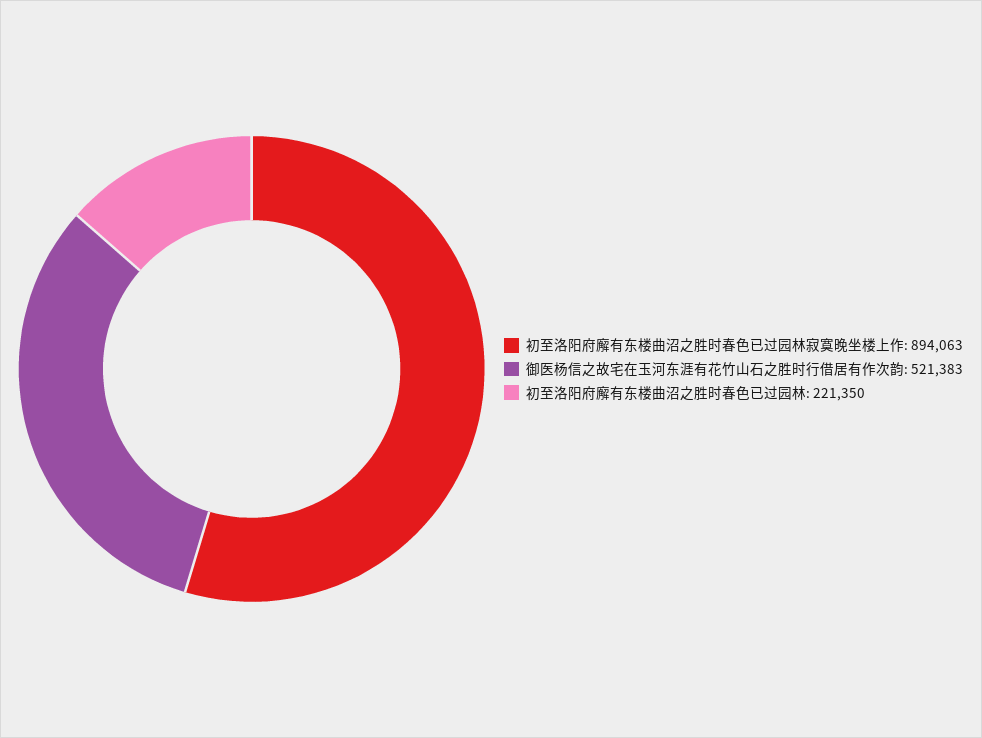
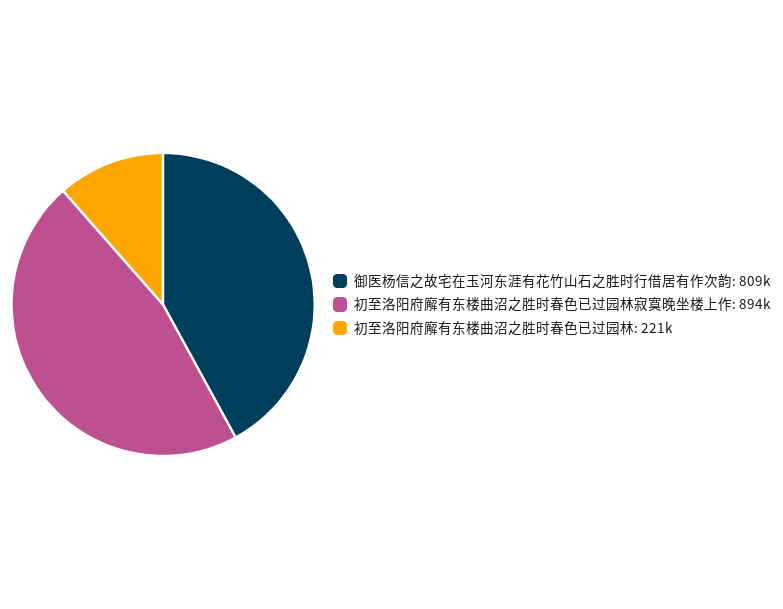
  {
    "初至洛阳府廨有东楼曲沼之胜时春色已过园林寂寞晚坐楼上作": 894063,
-   "御医杨信之故宅在玉河东涯有花竹山石之胜时行借居有作次韵": 521383,
+   "御医杨信之故宅在玉河东涯有花竹山石之胜时行借居有作次韵": 809000,
    "初至洛阳府廨有东楼曲沼之胜时春色已过园林": 221350
  }

